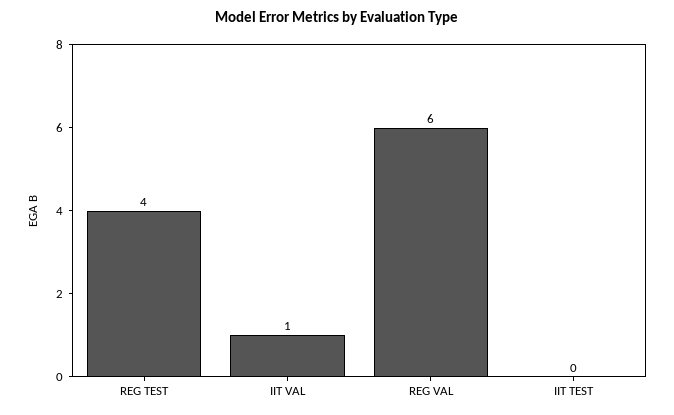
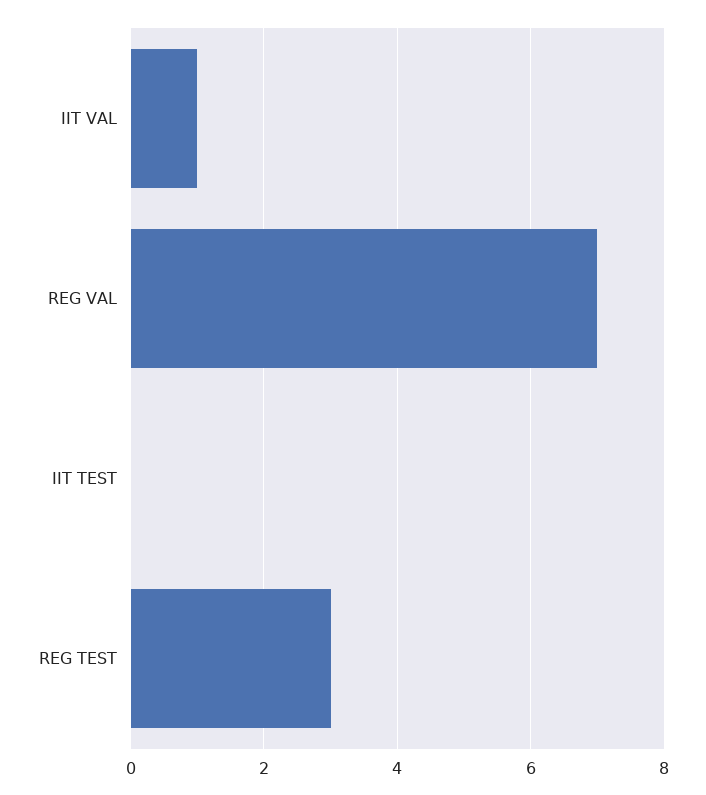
  {
-   "REG TEST": 4,
+   "REG TEST": 3,
    "IIT VAL": 1,
-   "REG VAL": 6,
+   "REG VAL": 7,
    "IIT TEST": 0
  }

